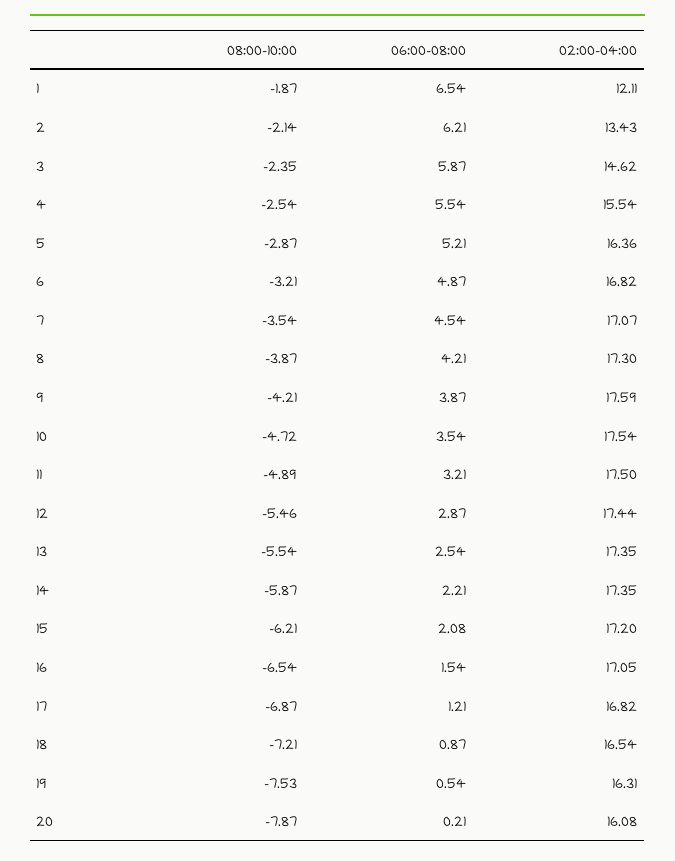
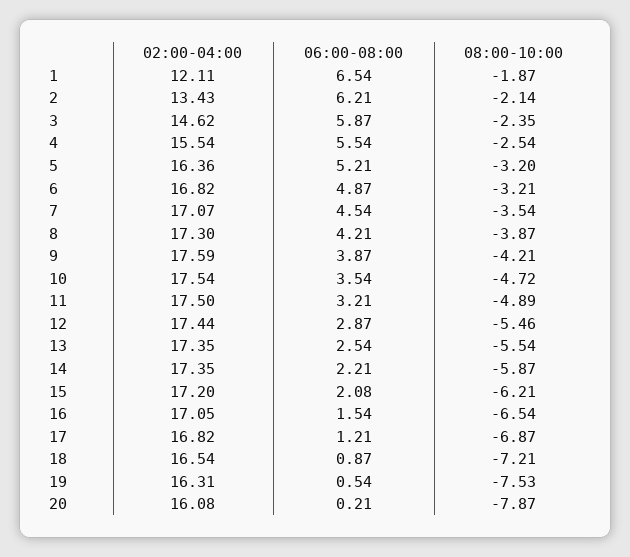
  {
    "08:00-10:00": {
      "1": -1.87,
      "2": -2.14,
      "3": -2.35,
      "4": -2.54,
-     "5": -2.87,
+     "5": -3.2,
      "6": -3.21,
      "7": -3.54,
      "8": -3.87,
      "9": -4.21,
      "10": -4.72,
      "11": -4.89,
      "12": -5.46,
      "13": -5.54,
      "14": -5.87,
      "15": -6.21,
      "16": -6.54,
      "17": -6.87,
      "18": -7.21,
      "19": -7.53,
      "20": -7.87
    },
    "06:00-08:00": {
      "1": 6.54,
      "2": 6.21,
      "3": 5.87,
      "4": 5.54,
      "5": 5.21,
      "6": 4.87,
      "7": 4.54,
      "8": 4.21,
      "9": 3.87,
      "10": 3.54,
      "11": 3.21,
      "12": 2.87,
      "13": 2.54,
      "14": 2.21,
      "15": 2.08,
      "16": 1.54,
      "17": 1.21,
      "18": 0.87,
      "19": 0.54,
      "20": 0.21
    },
    "02:00-04:00": {
      "1": 12.11,
      "2": 13.43,
      "3": 14.62,
      "4": 15.54,
      "5": 16.36,
      "6": 16.82,
      "7": 17.07,
      "8": 17.3,
      "9": 17.59,
      "10": 17.54,
      "11": 17.5,
      "12": 17.44,
      "13": 17.35,
      "14": 17.35,
      "15": 17.2,
      "16": 17.05,
      "17": 16.82,
      "18": 16.54,
      "19": 16.31,
      "20": 16.08
    }
  }

